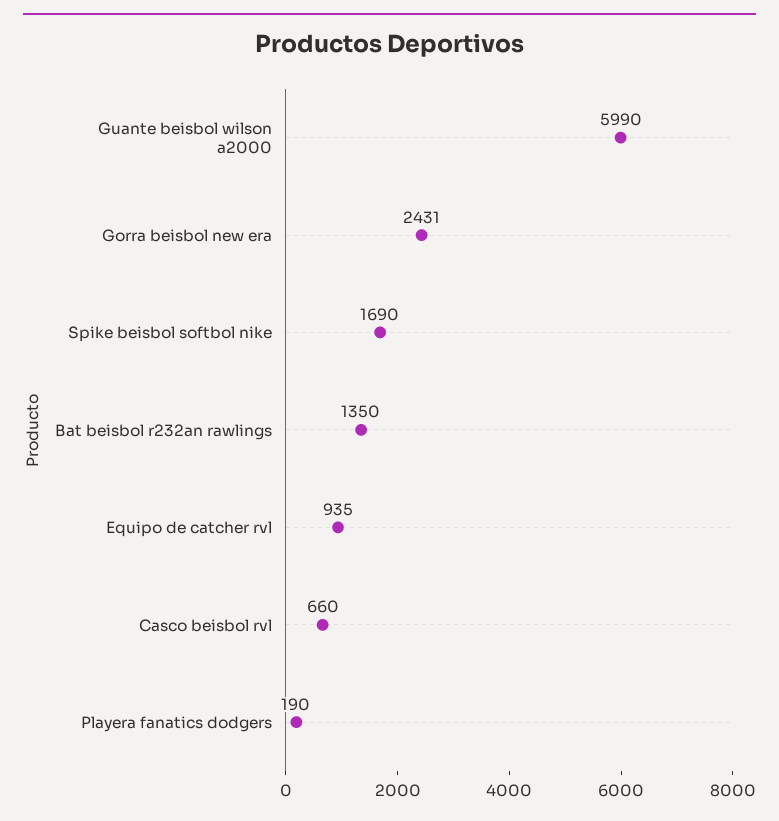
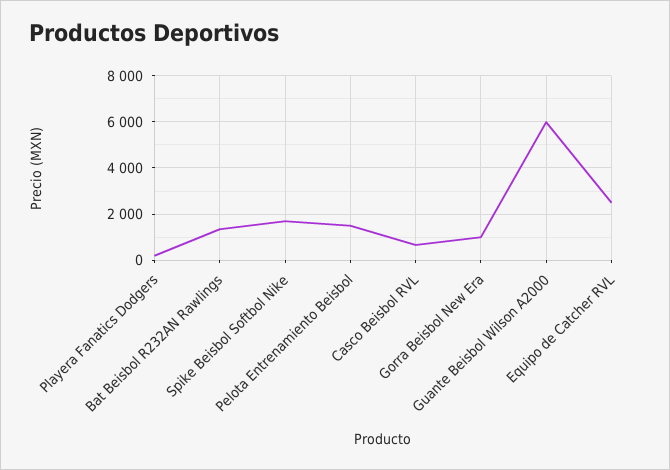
  {
    "Guante beisbol wilson a2000": 5990,
-   "Gorra beisbol new era": 2431,
+   "Gorra beisbol new era": 1000,
    "Spike beisbol softbol nike": 1690,
    "Bat beisbol r232an rawlings": 1350,
-   "Equipo de catcher rvl": 935,
+   "Equipo de catcher rvl": 2500,
    "Casco beisbol rvl": 660,
-   "Playera fanatics dodgers": 190
+   "Playera fanatics dodgers": 190,
+   "Pelota Entrenamiento Beisbol": 1500
  }

